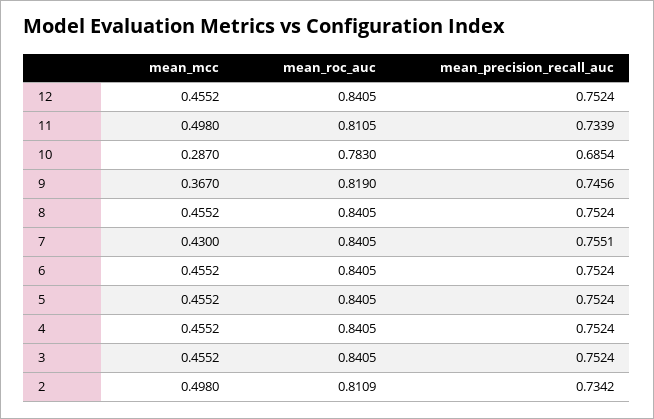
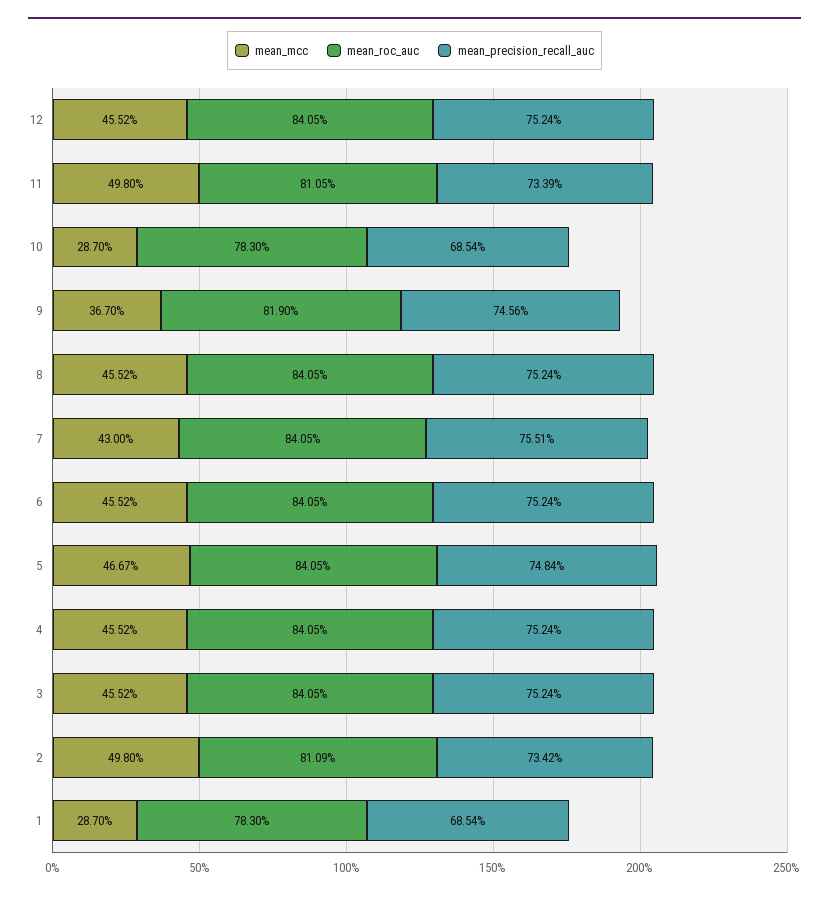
  {
    "mean_mcc": {
      "12": 0.4552,
      "11": 0.498,
      "10": 0.287,
      "9": 0.367,
      "8": 0.4552,
      "7": 0.43,
      "6": 0.4552,
-     "5": 0.4552,
+     "5": 0.4667,
      "4": 0.4552,
      "3": 0.4552,
-     "2": 0.498
+     "2": 0.498,
+     "1": 0.287
    },
    "mean_roc_auc": {
      "12": 0.8405,
      "11": 0.8105,
      "10": 0.783,
      "9": 0.819,
      "8": 0.8405,
      "7": 0.8405,
      "6": 0.8405,
      "5": 0.8405,
      "4": 0.8405,
      "3": 0.8405,
-     "2": 0.8109
+     "2": 0.8109,
+     "1": 0.783
    },
    "mean_precision_recall_auc": {
      "12": 0.7524,
      "11": 0.7339,
      "10": 0.6854,
      "9": 0.7456,
      "8": 0.7524,
      "7": 0.7551,
      "6": 0.7524,
-     "5": 0.7524,
+     "5": 0.7484,
      "4": 0.7524,
      "3": 0.7524,
-     "2": 0.7342
+     "2": 0.7342,
+     "1": 0.6854
    }
  }

